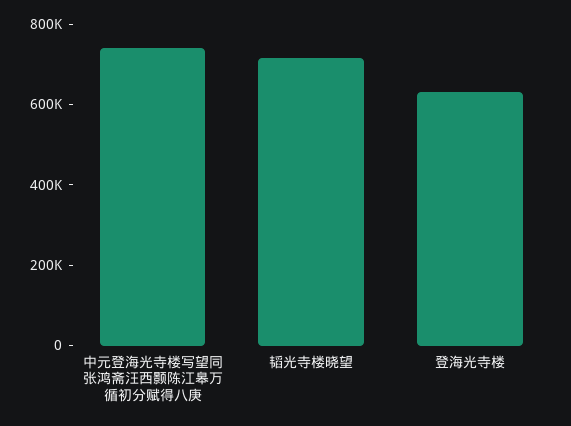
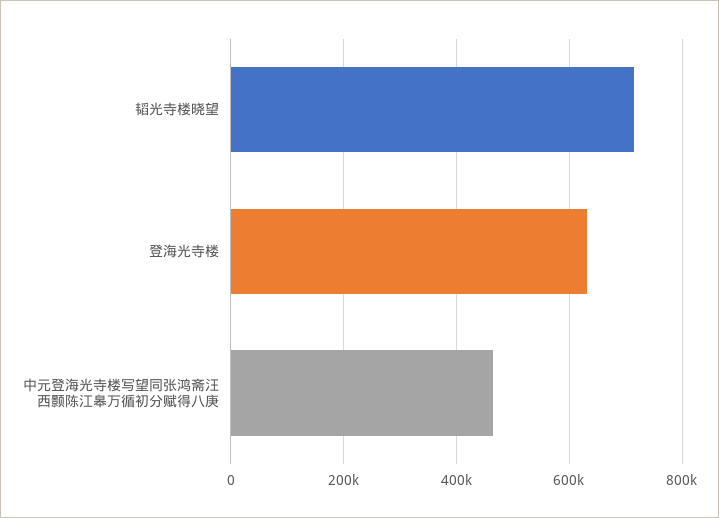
  {
-   "中元登海光寺楼写望同张鸿斋汪西颢陈江皋万循初分赋得八庚": 750000,
+   "中元登海光寺楼写望同张鸿斋汪西颢陈江皋万循初分赋得八庚": 460000,
    "韬光寺楼晓望": 720000,
    "登海光寺楼": 640000
  }

